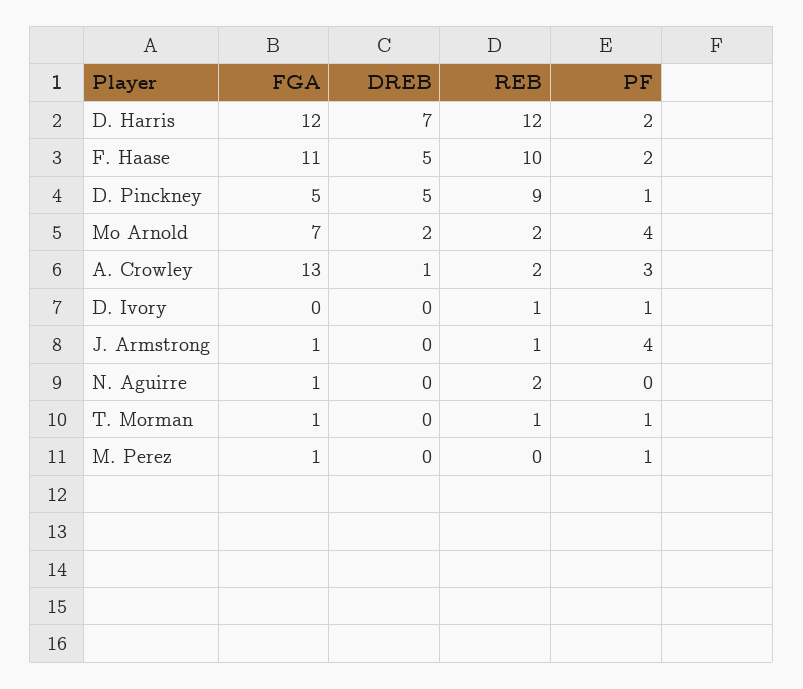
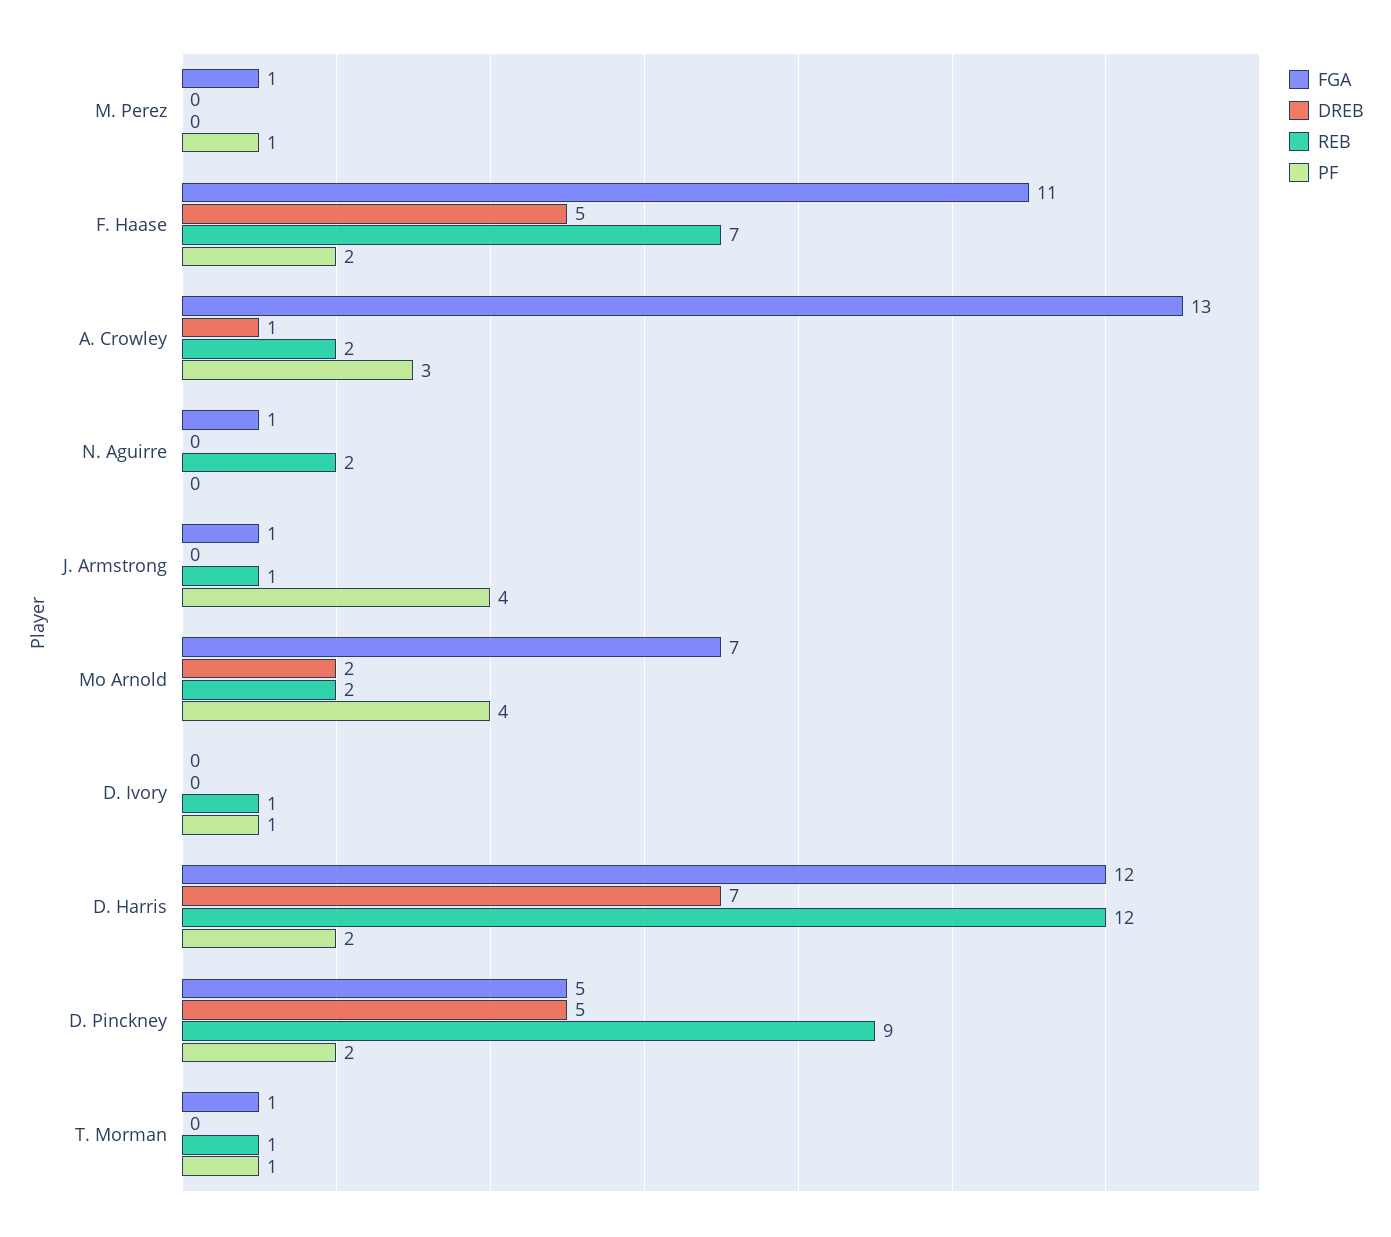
  {
    "FGA": {
      "D. Harris": 12,
      "F. Haase": 11,
      "D. Pinckney": 5,
      "Mo Arnold": 7,
      "A. Crowley": 13,
      "D. Ivory": 0,
      "J. Armstrong": 1,
      "N. Aguirre": 1,
      "T. Morman": 1,
      "M. Perez": 1
    },
    "DREB": {
      "D. Harris": 7,
      "F. Haase": 5,
      "D. Pinckney": 5,
      "Mo Arnold": 2,
      "A. Crowley": 1,
      "D. Ivory": 0,
      "J. Armstrong": 0,
      "N. Aguirre": 0,
      "T. Morman": 0,
      "M. Perez": 0
    },
    "REB": {
      "D. Harris": 12,
-     "F. Haase": 10,
+     "F. Haase": 7,
      "D. Pinckney": 9,
      "Mo Arnold": 2,
      "A. Crowley": 2,
      "D. Ivory": 1,
      "J. Armstrong": 1,
      "N. Aguirre": 2,
      "T. Morman": 1,
      "M. Perez": 0
    },
    "PF": {
      "D. Harris": 2,
      "F. Haase": 2,
-     "D. Pinckney": 1,
+     "D. Pinckney": 2,
      "Mo Arnold": 4,
      "A. Crowley": 3,
      "D. Ivory": 1,
      "J. Armstrong": 4,
      "N. Aguirre": 0,
      "T. Morman": 1,
      "M. Perez": 1
    }
  }

